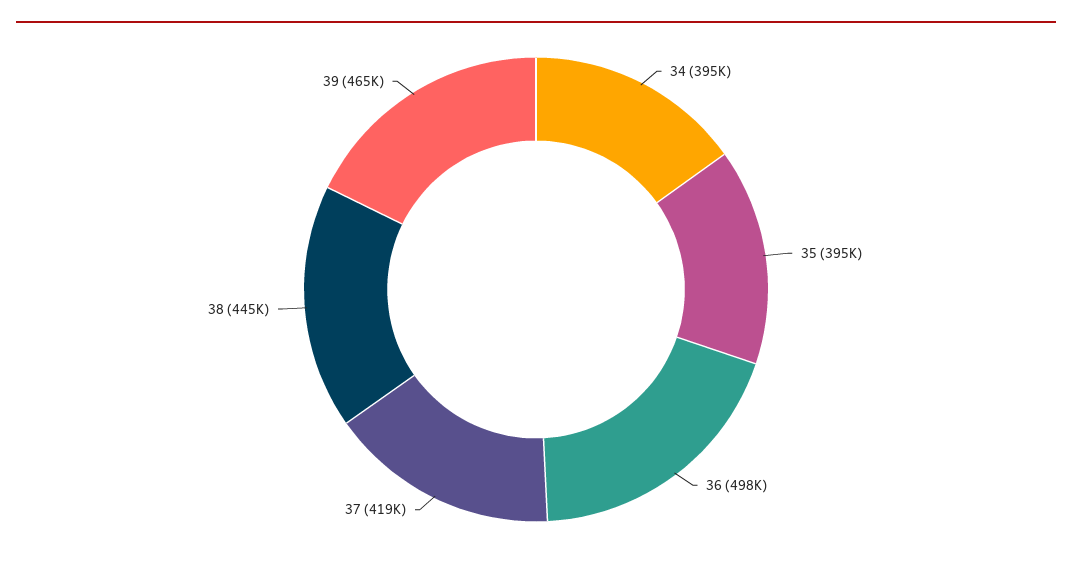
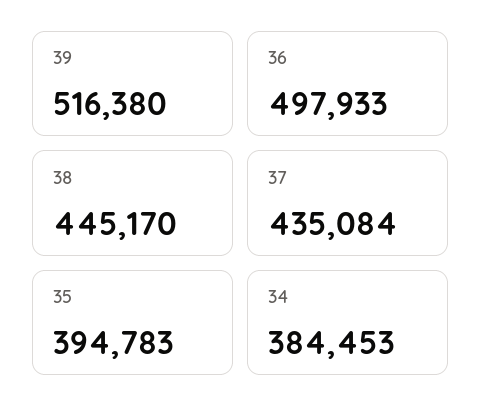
  {
-   "34": 395000,
+   "34": 384453,
    "35": 394783,
    "36": 497933,
-   "37": 419000,
+   "37": 435084,
    "38": 445170,
-   "39": 465000
+   "39": 516380
  }

